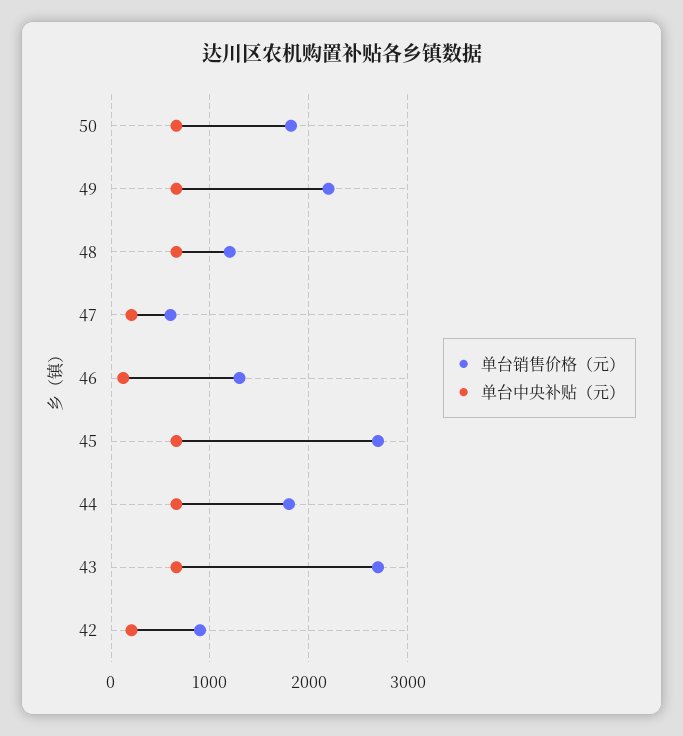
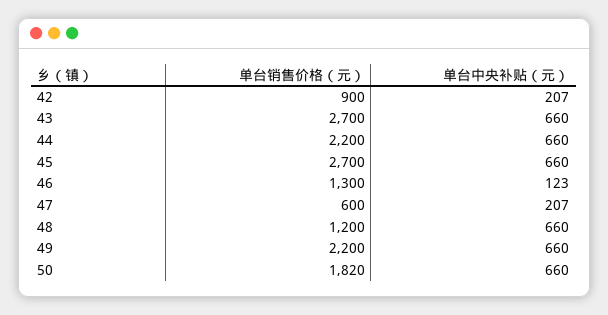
  {
    "单台销售价格（元）": {
      "50": 1820,
      "49": 2200,
      "48": 1200,
      "47": 600,
      "46": 1300,
      "45": 2700,
-     "44": 1800,
+     "44": 2200,
      "43": 2700,
      "42": 900
    },
    "单台中央补贴（元）": {
      "50": 660,
      "49": 660,
      "48": 660,
      "47": 207,
      "46": 123,
      "45": 660,
      "44": 660,
      "43": 660,
      "42": 207
    }
  }

